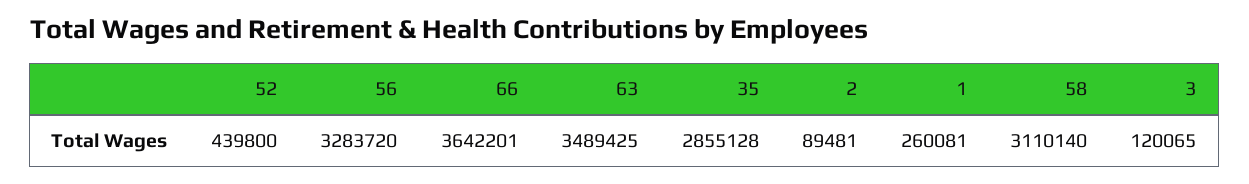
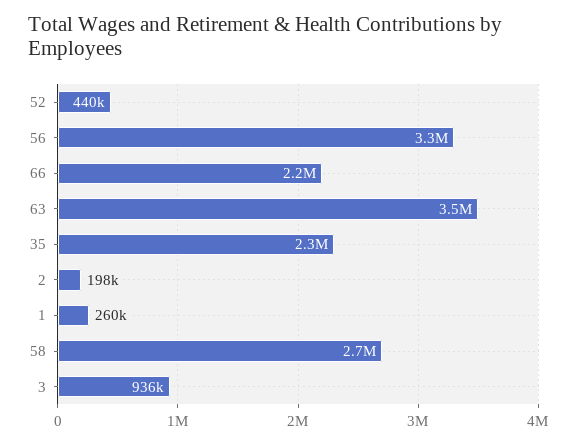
  {
    "52": 439800,
    "56": 3283720,
-   "66": 3642201,
+   "66": 2200000,
    "63": 3489425,
-   "35": 2855128,
+   "35": 2300000,
-   "2": 89481,
+   "2": 198000,
    "1": 260081,
-   "58": 3110140,
+   "58": 2700000,
-   "3": 120065
+   "3": 936000
  }

